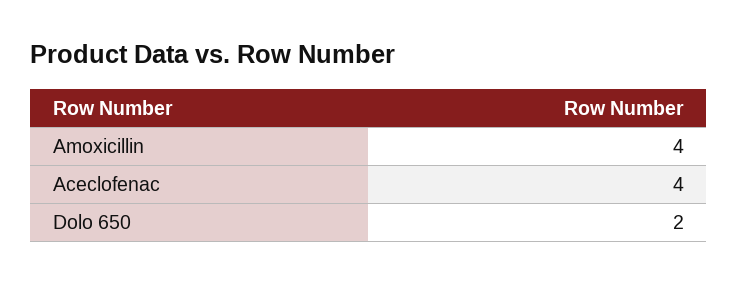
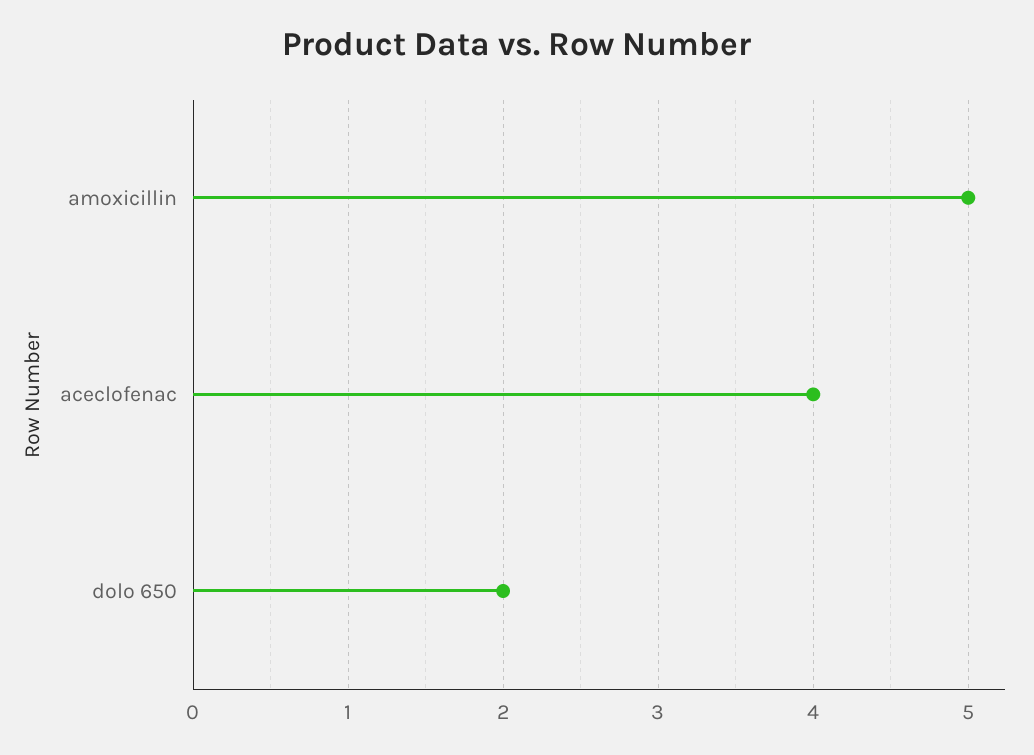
  {
-   "Amoxicillin": 4,
+   "Amoxicillin": 5,
    "Aceclofenac": 4,
    "Dolo 650": 2
  }

